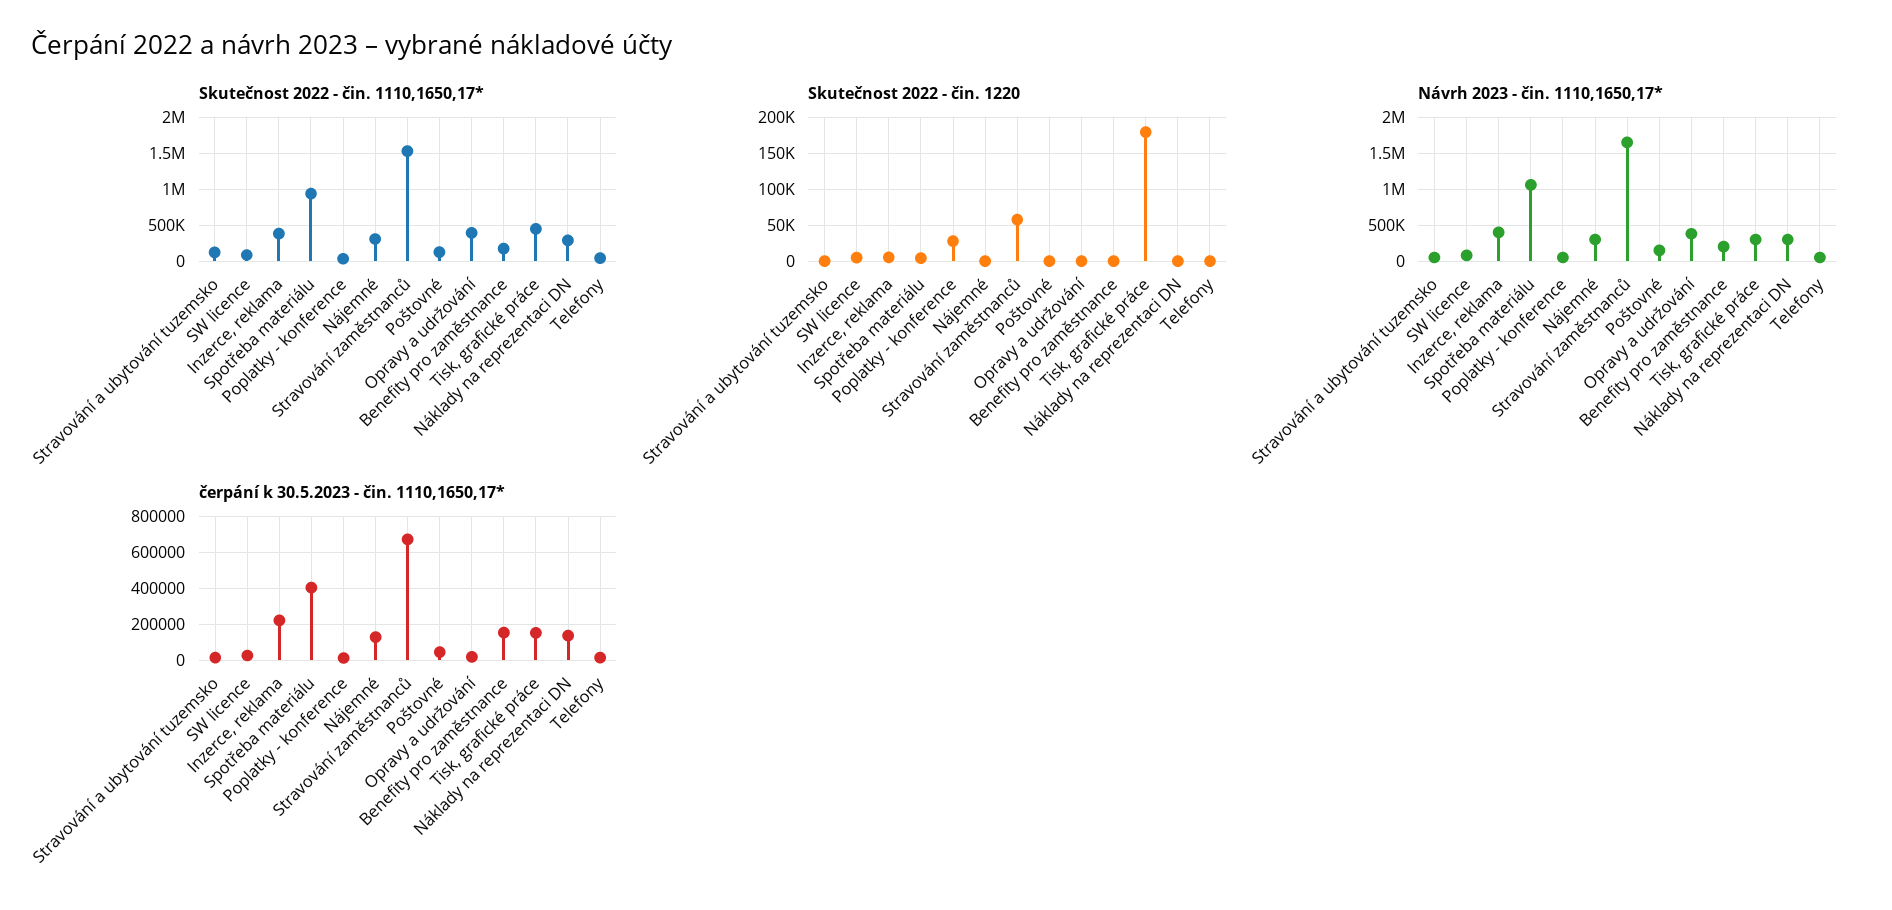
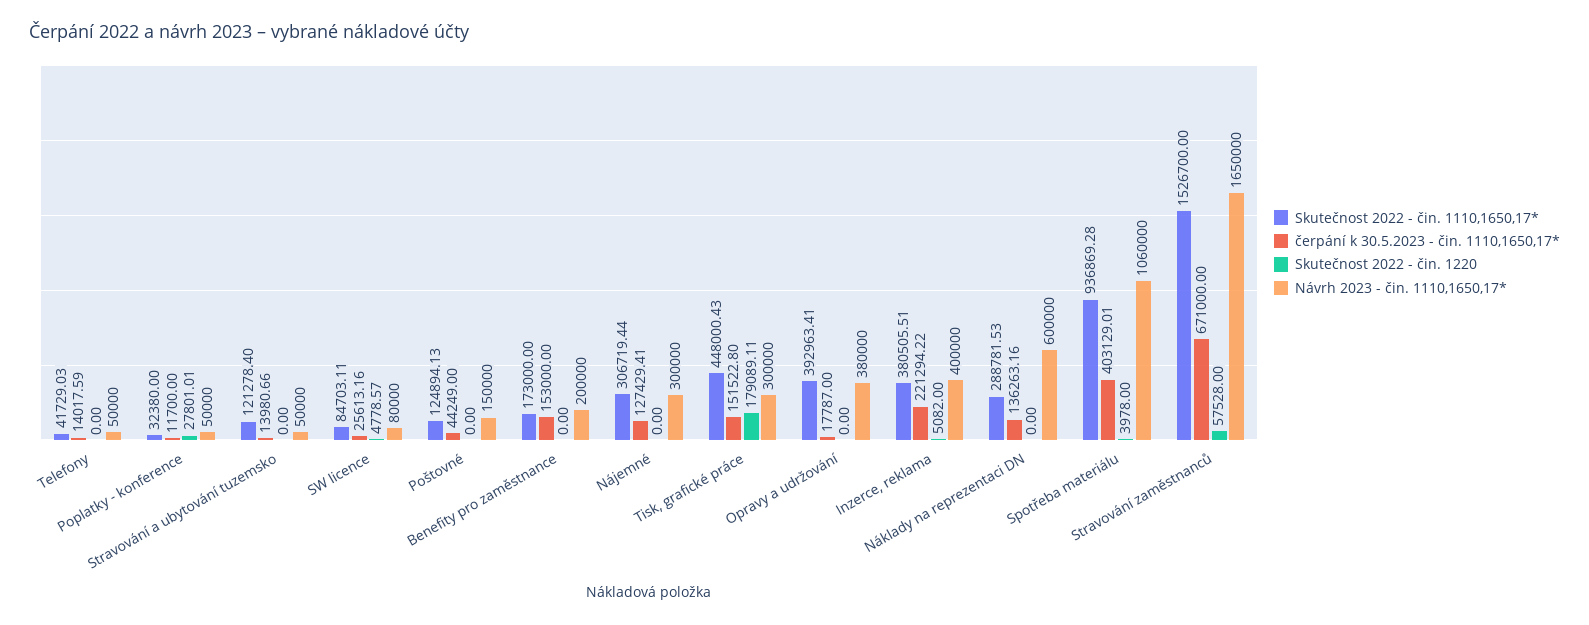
  {
    "Skutečnost 2022 - čin. 1110,1650,17*": {
      "Stravování a ubytování tuzemsko": 121278.4,
      "SW licence": 84703.11,
      "Inzerce, reklama": 380505.51,
      "Spotřeba materiálu": 936869.28,
      "Poplatky - konference": 32380,
      "Nájemné": 306719.44,
      "Stravování zaměstnanců": 1526700,
      "Poštovné": 124894.13,
      "Opravy a udržování": 392963.41,
      "Benefity pro zaměstnance": 173000,
      "Tisk, grafické práce": 448000.43,
      "Náklady na reprezentaci DN": 288781.53,
      "Telefony": 41729.03
    },
    "Skutečnost 2022 - čin. 1220": {
      "Stravování a ubytování tuzemsko": 0,
      "SW licence": 4778.57,
      "Inzerce, reklama": 5082,
      "Spotřeba materiálu": 3978,
      "Poplatky - konference": 27801.01,
      "Nájemné": 0,
      "Stravování zaměstnanců": 57528,
      "Poštovné": 0,
      "Opravy a udržování": 0,
      "Benefity pro zaměstnance": 0,
      "Tisk, grafické práce": 179089.11,
      "Náklady na reprezentaci DN": 0,
      "Telefony": 0
    },
    "Návrh 2023 - čin. 1110,1650,17*": {
      "Stravování a ubytování tuzemsko": 50000,
      "SW licence": 80000,
      "Inzerce, reklama": 400000,
      "Spotřeba materiálu": 1060000,
      "Poplatky - konference": 50000,
      "Nájemné": 300000,
      "Stravování zaměstnanců": 1650000,
      "Poštovné": 150000,
      "Opravy a udržování": 380000,
      "Benefity pro zaměstnance": 200000,
      "Tisk, grafické práce": 300000,
-     "Náklady na reprezentaci DN": 300000,
+     "Náklady na reprezentaci DN": 600000,
      "Telefony": 50000
    },
    "čerpání k 30.5.2023 - čin. 1110,1650,17*": {
      "Stravování a ubytování tuzemsko": 13980.66,
      "SW licence": 25613.16,
      "Inzerce, reklama": 221294.22,
      "Spotřeba materiálu": 403129.01,
      "Poplatky - konference": 11700,
      "Nájemné": 127429.41,
      "Stravování zaměstnanců": 671000,
      "Poštovné": 44249,
      "Opravy a udržování": 17787,
      "Benefity pro zaměstnance": 153000,
      "Tisk, grafické práce": 151522.8,
      "Náklady na reprezentaci DN": 136263.16,
      "Telefony": 14017.59
    }
  }

